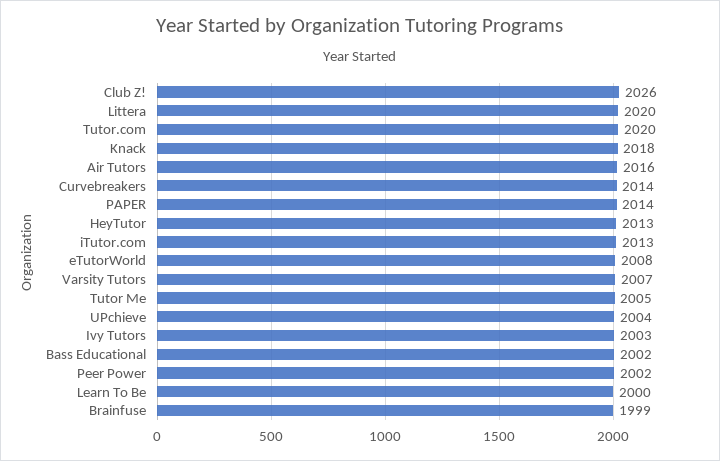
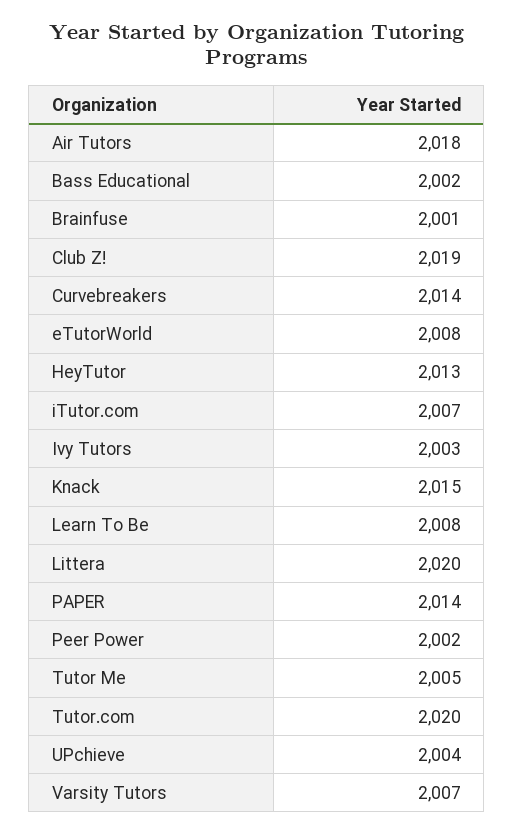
  {
-   "Club Z!": 2026,
+   "Club Z!": 2019,
    "Littera": 2020,
    "Tutor.com": 2020,
-   "Knack": 2018,
+   "Knack": 2015,
-   "Air Tutors": 2016,
+   "Air Tutors": 2018,
    "Curvebreakers": 2014,
    "PAPER": 2014,
    "HeyTutor": 2013,
-   "iTutor.com": 2013,
+   "iTutor.com": 2007,
    "eTutorWorld": 2008,
    "Varsity Tutors": 2007,
    "Tutor Me": 2005,
    "UPchieve": 2004,
    "Ivy Tutors": 2003,
    "Bass Educational": 2002,
    "Peer Power": 2002,
-   "Learn To Be": 2000,
+   "Learn To Be": 2008,
-   "Brainfuse": 1999
+   "Brainfuse": 2001
  }

